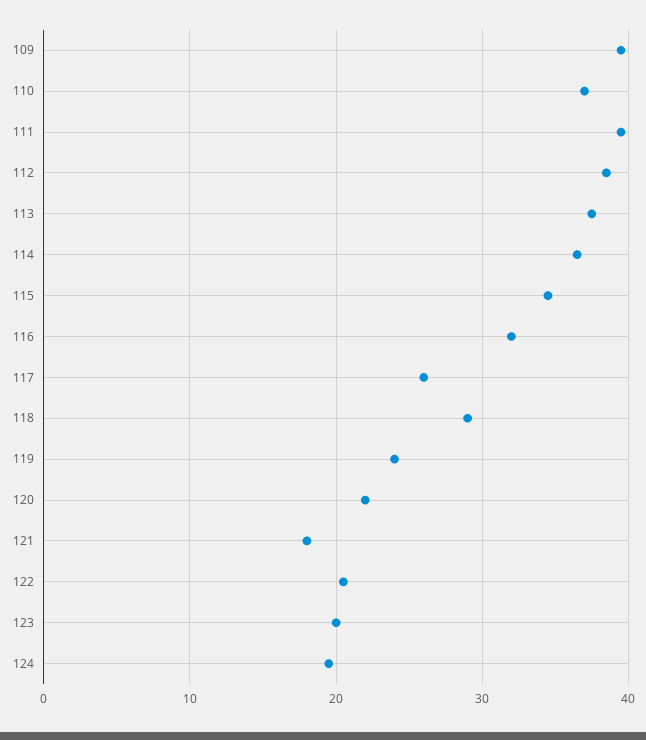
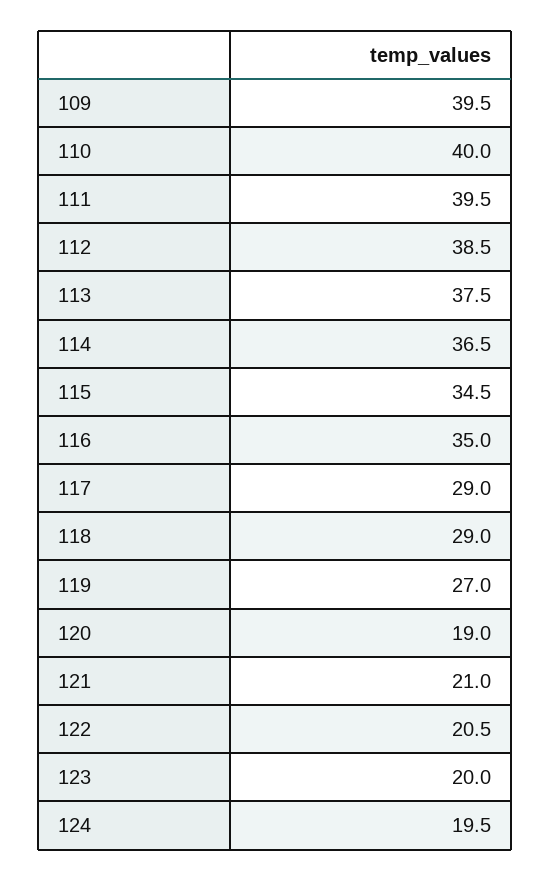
  {
    "109": 39.5,
-   "110": 37,
+   "110": 40,
    "111": 39.5,
    "112": 38.5,
    "113": 37.5,
    "114": 36.5,
    "115": 34.5,
-   "116": 32,
+   "116": 35,
-   "117": 26,
+   "117": 29,
    "118": 29,
-   "119": 24,
+   "119": 27,
-   "120": 22,
+   "120": 19,
-   "121": 18,
+   "121": 21,
    "122": 20.5,
    "123": 20,
    "124": 19.5
  }

